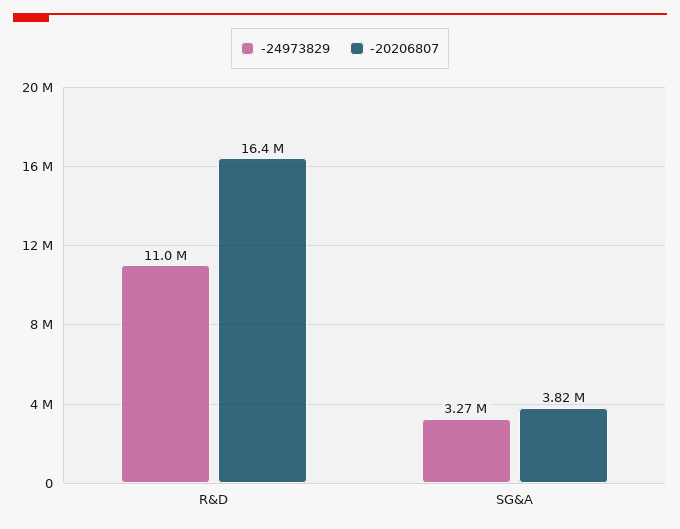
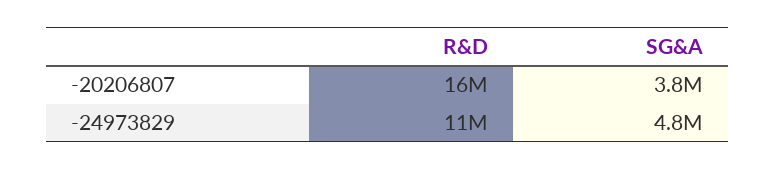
  {
    "-24973829": {
      "R&D": 11000000,
-     "SG&A": 3270000
+     "SG&A": 4800000
    },
    "-20206807": {
      "R&D": 16400000,
      "SG&A": 3820000
    }
  }

